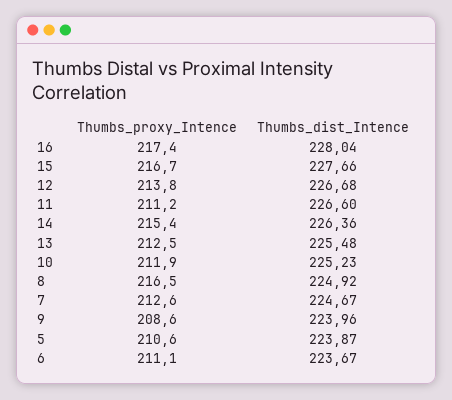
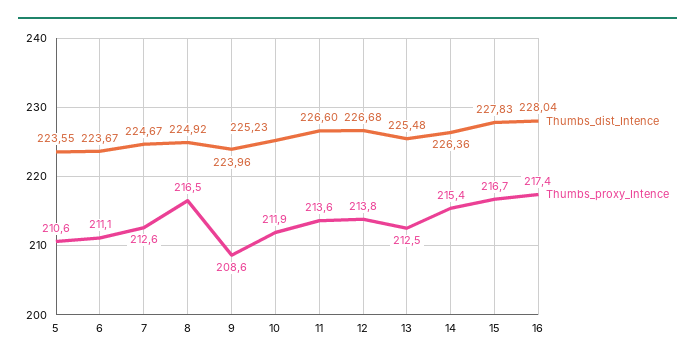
  {
    "Thumbs_proxy_Intence": {
      "16": 217.4,
      "15": 216.7,
      "12": 213.8,
-     "11": 211.2,
+     "11": 213.6,
      "14": 215.4,
      "13": 212.5,
      "10": 211.9,
      "8": 216.5,
      "7": 212.6,
      "9": 208.6,
      "5": 210.6,
      "6": 211.1
    },
    "Thumbs_dist_Intence": {
      "16": 228.04,
-     "15": 227.66,
+     "15": 227.83,
      "12": 226.68,
      "11": 226.6,
      "14": 226.36,
      "13": 225.48,
      "10": 225.23,
      "8": 224.92,
      "7": 224.67,
      "9": 223.96,
-     "5": 223.87,
+     "5": 223.55,
      "6": 223.67
    }
  }

